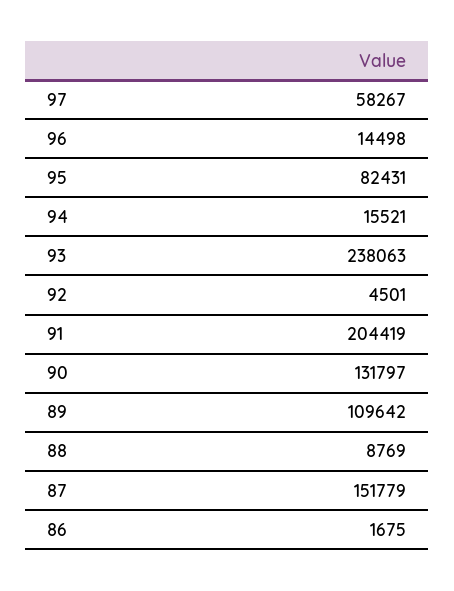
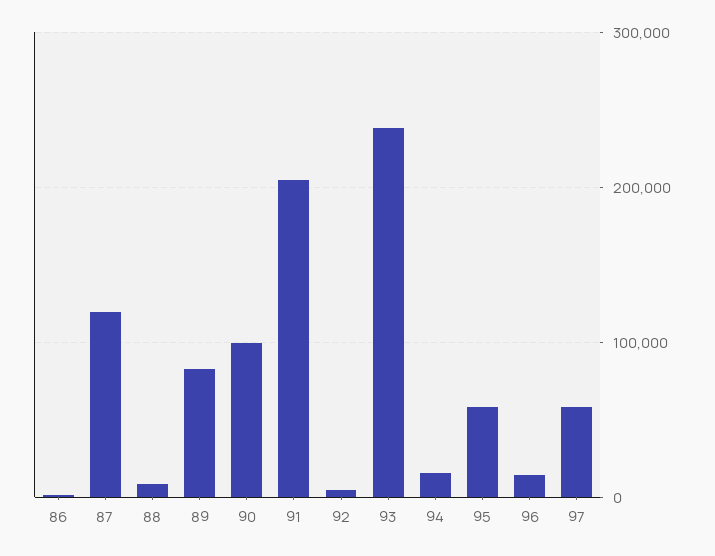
  {
    "97": 58267,
    "96": 14498,
-   "95": 82431,
+   "95": 60000,
    "94": 15521,
    "93": 238063,
    "92": 4501,
    "91": 204419,
-   "90": 131797,
+   "90": 100000,
-   "89": 109642,
+   "89": 80000,
    "88": 8769,
-   "87": 151779,
+   "87": 120000,
    "86": 1675
  }

